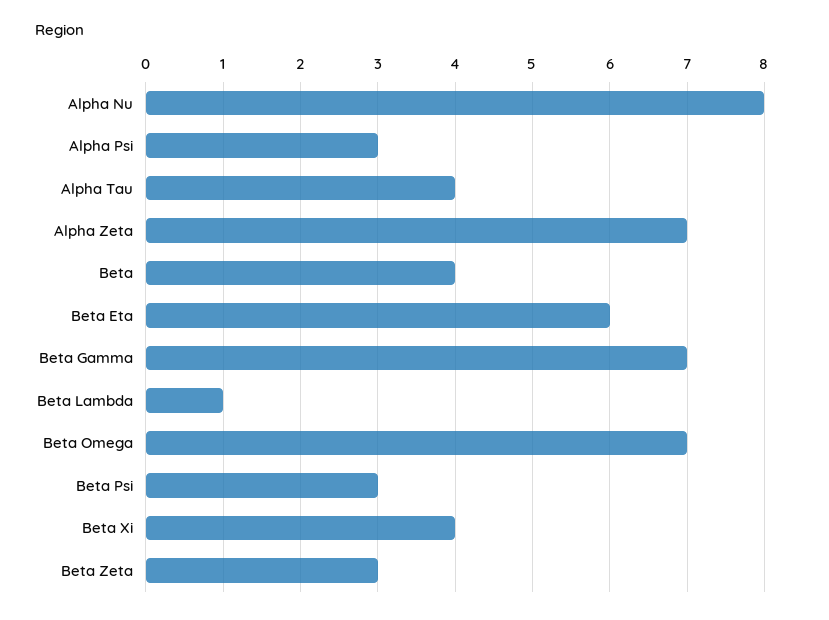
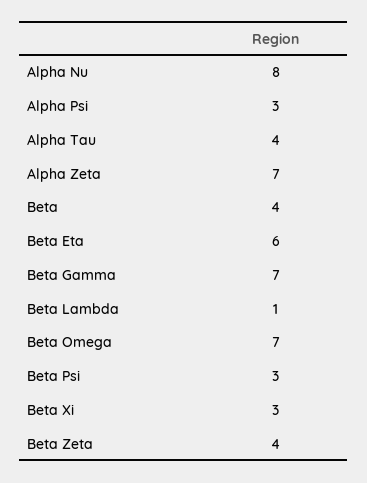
  {
    "Alpha Nu": 8,
    "Alpha Psi": 3,
    "Alpha Tau": 4,
    "Alpha Zeta": 7,
    "Beta": 4,
    "Beta Eta": 6,
    "Beta Gamma": 7,
    "Beta Lambda": 1,
    "Beta Omega": 7,
    "Beta Psi": 3,
-   "Beta Xi": 4,
+   "Beta Xi": 3,
-   "Beta Zeta": 3
+   "Beta Zeta": 4
  }

